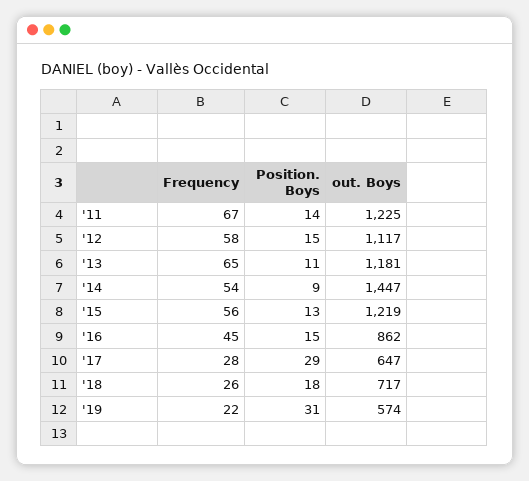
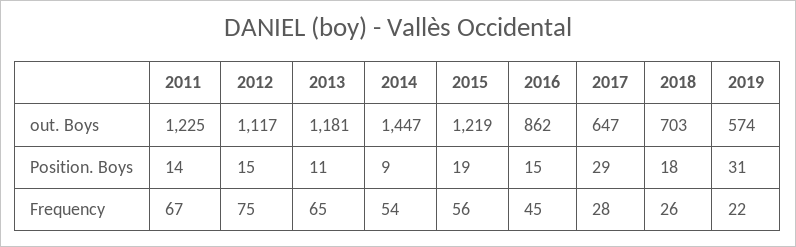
  {
    "Frequency": {
      "'11": 67,
-     "'12": 58,
+     "'12": 75,
      "'13": 65,
      "'14": 54,
      "'15": 56,
      "'16": 45,
      "'17": 28,
      "'18": 26,
      "'19": 22
    },
    "Position. Boys": {
      "'11": 14,
      "'12": 15,
      "'13": 11,
      "'14": 9,
-     "'15": 13,
+     "'15": 19,
      "'16": 15,
      "'17": 29,
      "'18": 18,
      "'19": 31
    },
    "out. Boys": {
      "'11": 1225,
      "'12": 1117,
      "'13": 1181,
      "'14": 1447,
      "'15": 1219,
      "'16": 862,
      "'17": 647,
-     "'18": 717,
+     "'18": 703,
      "'19": 574
    }
  }

